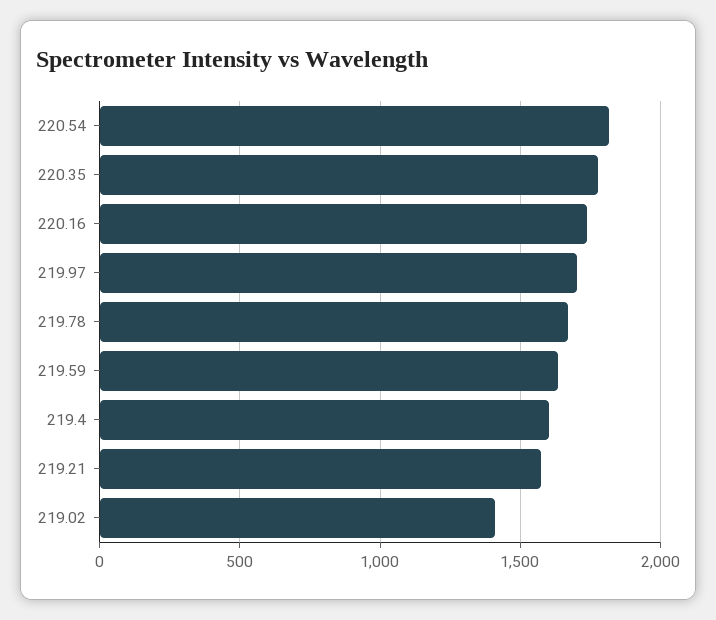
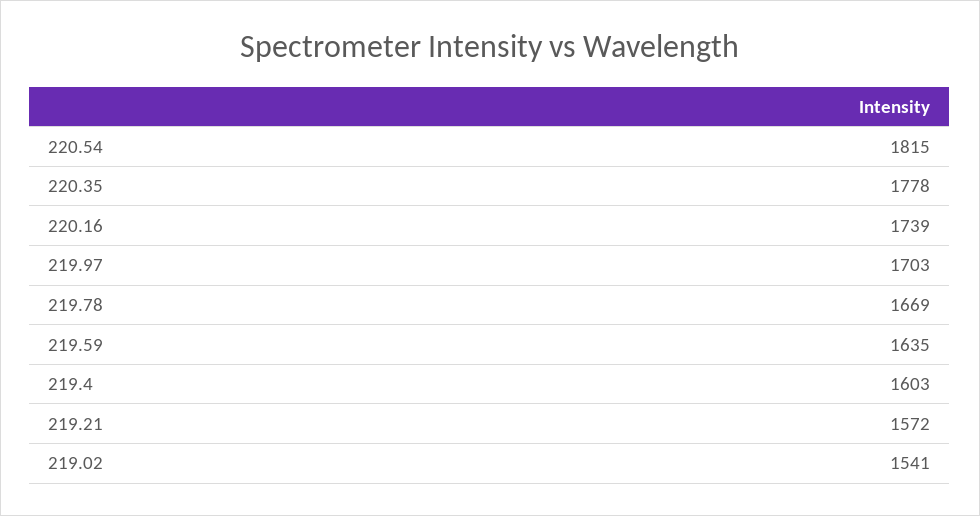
  {
    "220.54": 1815,
    "220.35": 1778,
    "220.16": 1739,
    "219.97": 1703,
    "219.78": 1669,
    "219.59": 1635,
    "219.4": 1603,
    "219.21": 1572,
-   "219.02": 1400
+   "219.02": 1541
  }

